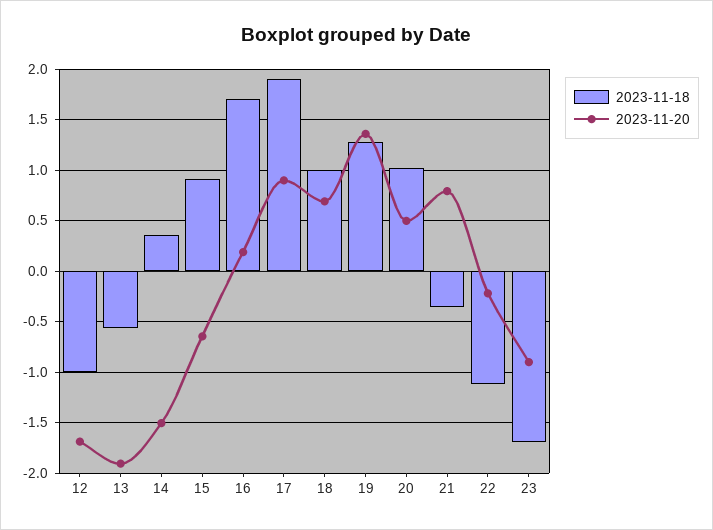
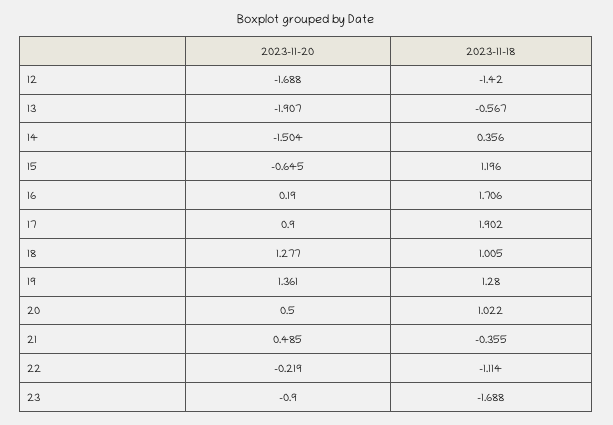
  {
    "2023-11-18": {
-     "12": -1,
+     "12": -1.42,
      "13": -0.567,
      "14": 0.356,
-     "15": 0.9,
+     "15": 1.196,
      "16": 1.706,
      "17": 1.902,
      "18": 1.005,
      "19": 1.28,
      "20": 1.022,
      "21": -0.355,
      "22": -1.114,
      "23": -1.688
    },
    "2023-11-20": {
      "12": -1.688,
      "13": -1.907,
      "14": -1.504,
      "15": -0.645,
      "16": 0.19,
      "17": 0.9,
-     "18": 0.7,
+     "18": 1.277,
      "19": 1.361,
      "20": 0.5,
-     "21": 0.8,
+     "21": 0.485,
      "22": -0.219,
      "23": -0.9
    }
  }

